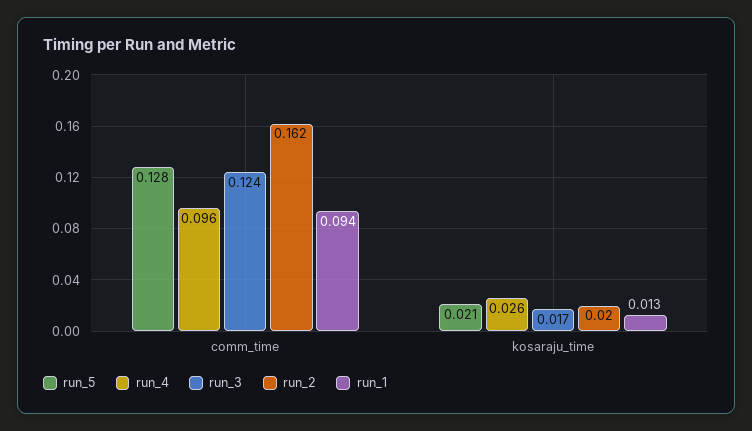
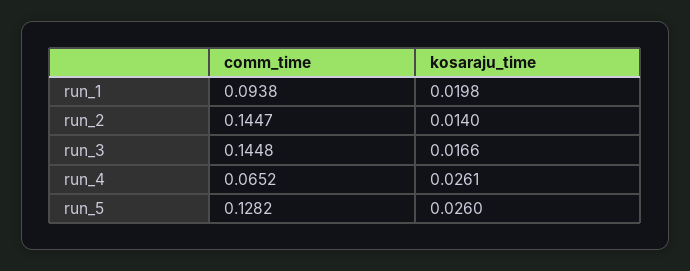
  {
    "run_5": {
      "comm_time": 0.1282,
-     "kosaraju_time": 0.021
+     "kosaraju_time": 0.026
    },
    "run_4": {
-     "comm_time": 0.096,
+     "comm_time": 0.0652,
      "kosaraju_time": 0.0261
    },
    "run_3": {
-     "comm_time": 0.124,
+     "comm_time": 0.1448,
      "kosaraju_time": 0.0166
    },
    "run_2": {
-     "comm_time": 0.162,
+     "comm_time": 0.1447,
-     "kosaraju_time": 0.02
+     "kosaraju_time": 0.014
    },
    "run_1": {
      "comm_time": 0.0938,
-     "kosaraju_time": 0.013
+     "kosaraju_time": 0.0198
    }
  }

